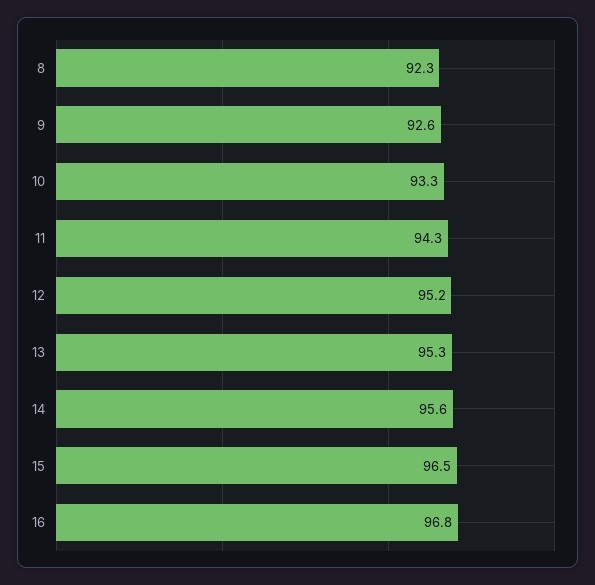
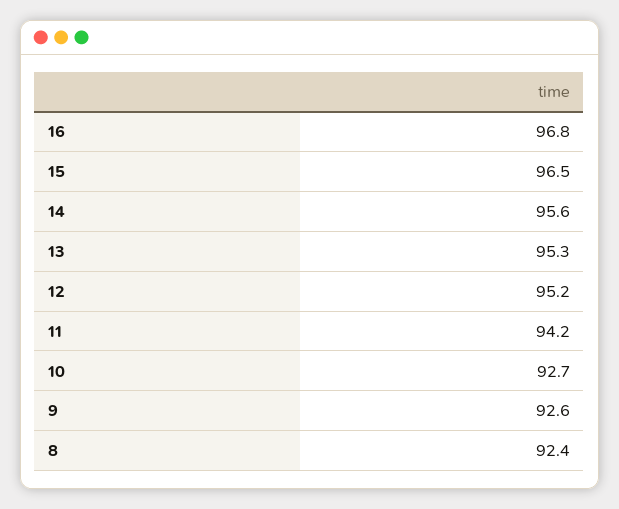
  {
-   "8": 92.3,
+   "8": 92.4,
    "9": 92.6,
-   "10": 93.3,
+   "10": 92.7,
-   "11": 94.3,
+   "11": 94.2,
    "12": 95.2,
    "13": 95.3,
    "14": 95.6,
    "15": 96.5,
    "16": 96.8
  }

